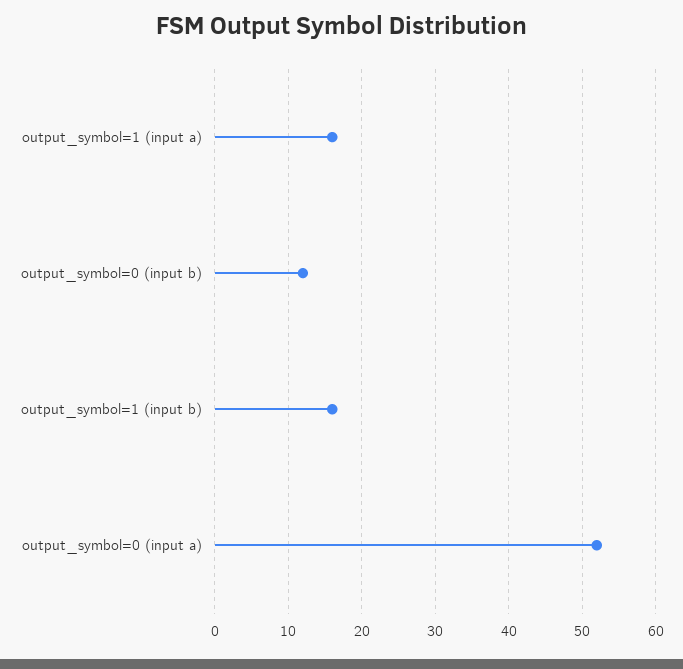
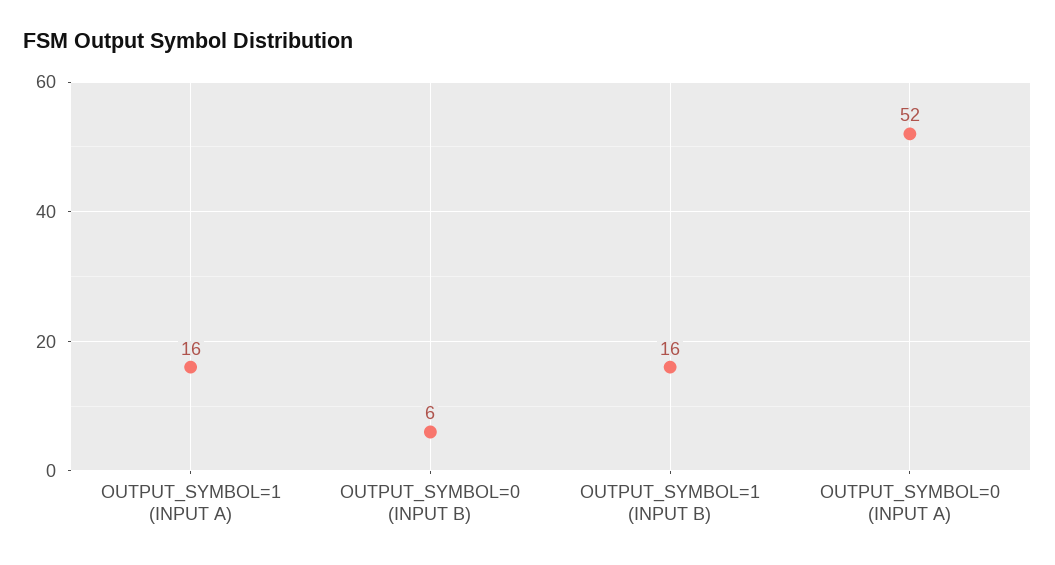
  {
    "output_symbol=1 (input a)": 16,
-   "output_symbol=0 (input b)": 12,
+   "output_symbol=0 (input b)": 6,
    "output_symbol=1 (input b)": 16,
    "output_symbol=0 (input a)": 52
  }

